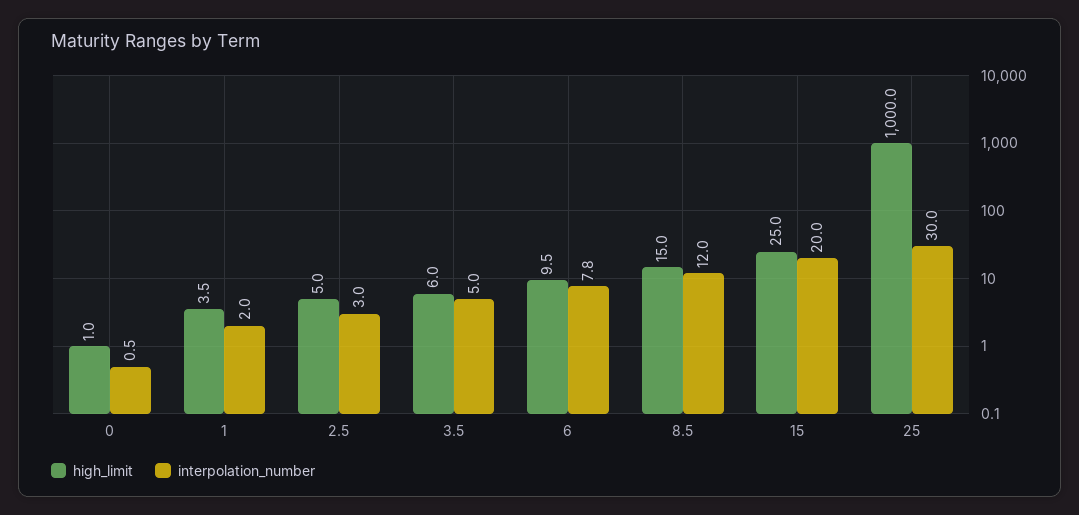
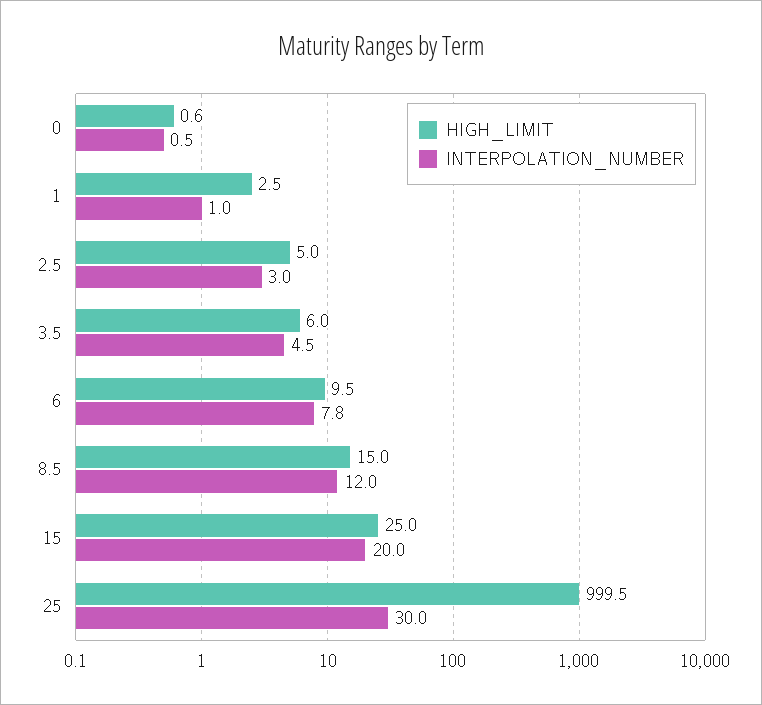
  {
    "high_limit": {
-     "0": 1,
+     "0": 0.6,
-     "1": 3.5,
+     "1": 2.5,
      "2.5": 5,
      "3.5": 6,
      "6": 9.5,
      "8.5": 15,
      "15": 25,
-     "25": 1000
+     "25": 999.5
    },
    "interpolation_number": {
      "0": 0.5,
-     "1": 2,
+     "1": 1,
      "2.5": 3,
-     "3.5": 5,
+     "3.5": 4.5,
      "6": 7.8,
      "8.5": 12,
      "15": 20,
      "25": 30
    }
  }

